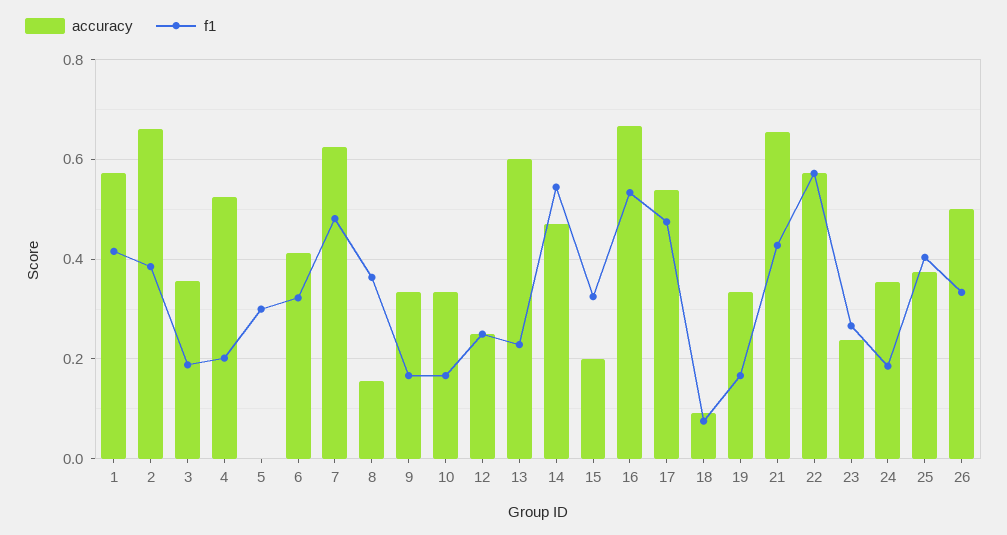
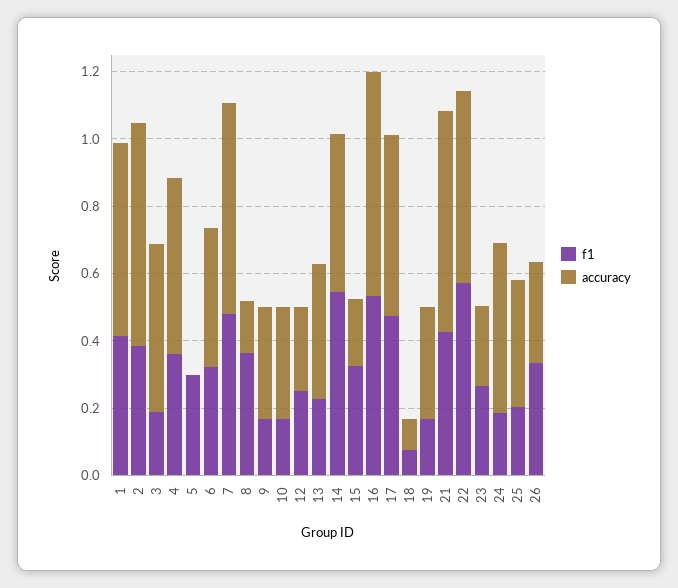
  {
    "accuracy": {
      "1": 0.58,
      "2": 0.66,
-     "3": 0.36,
+     "3": 0.5,
      "4": 0.52,
      "5": 0,
      "6": 0.42,
      "7": 0.62,
      "8": 0.16,
      "9": 0.34,
      "10": 0.34,
      "12": 0.26,
-     "13": 0.6,
+     "13": 0.4,
      "14": 0.48,
      "15": 0.2,
      "16": 0.66,
      "17": 0.54,
      "18": 0.1,
      "19": 0.34,
      "21": 0.66,
      "22": 0.58,
      "23": 0.24,
-     "24": 0.36,
+     "24": 0.5,
      "25": 0.38,
-     "26": 0.5
+     "26": 0.3
    },
    "f1": {
      "1": 0.42,
      "2": 0.38,
      "3": 0.18,
-     "4": 0.2,
+     "4": 0.35,
      "5": 0.3,
      "6": 0.32,
      "7": 0.48,
      "8": 0.36,
      "9": 0.16,
      "10": 0.16,
      "12": 0.26,
      "13": 0.22,
      "14": 0.54,
      "15": 0.32,
      "16": 0.54,
      "17": 0.48,
      "18": 0.08,
      "19": 0.16,
      "21": 0.42,
      "22": 0.58,
      "23": 0.26,
      "24": 0.18,
-     "25": 0.4,
+     "25": 0.2,
      "26": 0.34
    }
  }

